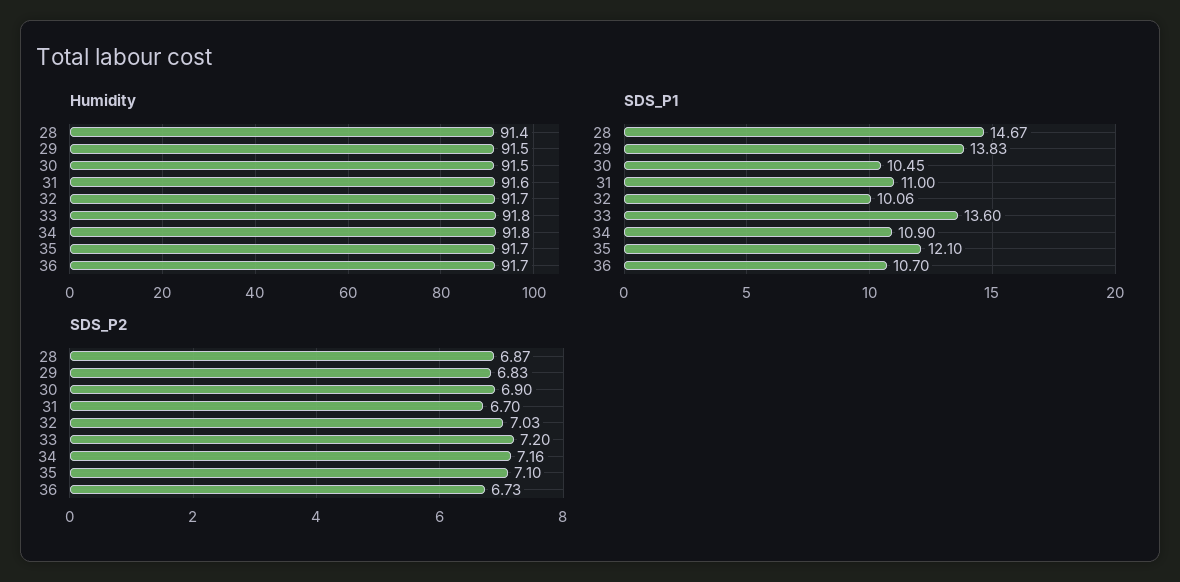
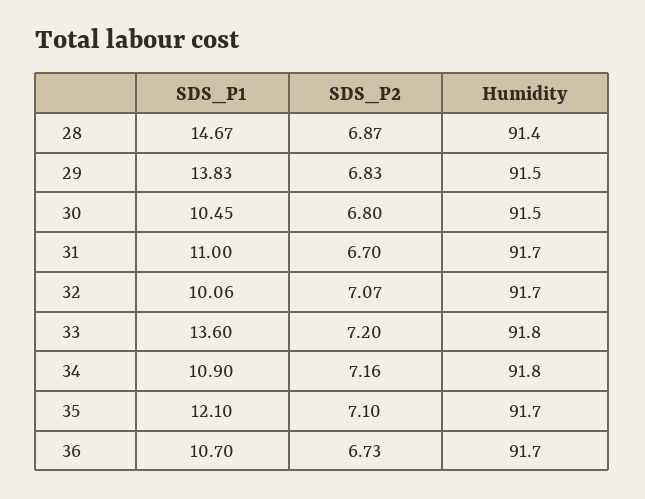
  {
    "Humidity": {
      "28": 91.4,
      "29": 91.5,
      "30": 91.5,
-     "31": 91.6,
+     "31": 91.7,
      "32": 91.7,
      "33": 91.8,
      "34": 91.8,
      "35": 91.7,
      "36": 91.7
    },
    "SDS_P1": {
      "28": 14.67,
      "29": 13.83,
      "30": 10.45,
      "31": 11,
      "32": 10.06,
      "33": 13.6,
      "34": 10.9,
      "35": 12.1,
      "36": 10.7
    },
    "SDS_P2": {
      "28": 6.87,
      "29": 6.83,
-     "30": 6.9,
+     "30": 6.8,
      "31": 6.7,
-     "32": 7.03,
+     "32": 7.07,
      "33": 7.2,
      "34": 7.16,
      "35": 7.1,
      "36": 6.73
    }
  }

